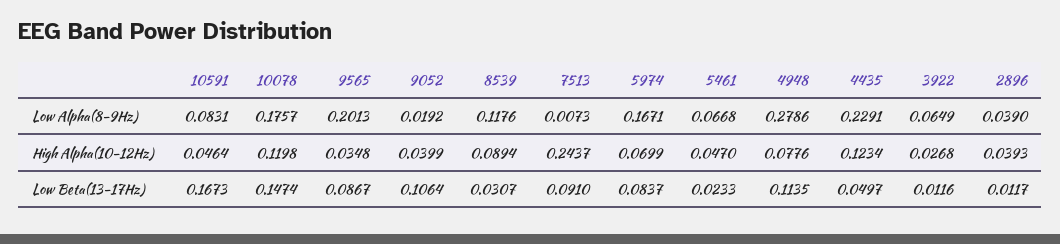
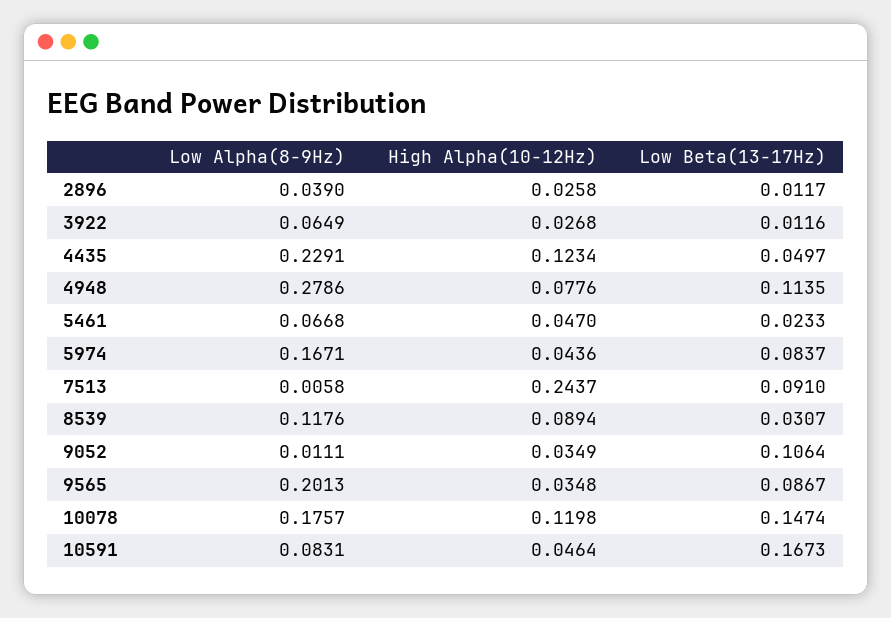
  {
    "10591": {
      "Low Alpha(8-9Hz)": 0.0831,
      "High Alpha(10-12Hz)": 0.0464,
      "Low Beta(13-17Hz)": 0.1673
    },
    "10078": {
      "Low Alpha(8-9Hz)": 0.1757,
      "High Alpha(10-12Hz)": 0.1198,
      "Low Beta(13-17Hz)": 0.1474
    },
    "9565": {
      "Low Alpha(8-9Hz)": 0.2013,
      "High Alpha(10-12Hz)": 0.0348,
      "Low Beta(13-17Hz)": 0.0867
    },
    "9052": {
-     "Low Alpha(8-9Hz)": 0.0192,
+     "Low Alpha(8-9Hz)": 0.0111,
-     "High Alpha(10-12Hz)": 0.0399,
+     "High Alpha(10-12Hz)": 0.0349,
      "Low Beta(13-17Hz)": 0.1064
    },
    "8539": {
      "Low Alpha(8-9Hz)": 0.1176,
      "High Alpha(10-12Hz)": 0.0894,
      "Low Beta(13-17Hz)": 0.0307
    },
    "7513": {
-     "Low Alpha(8-9Hz)": 0.0073,
+     "Low Alpha(8-9Hz)": 0.0058,
      "High Alpha(10-12Hz)": 0.2437,
      "Low Beta(13-17Hz)": 0.091
    },
    "5974": {
      "Low Alpha(8-9Hz)": 0.1671,
-     "High Alpha(10-12Hz)": 0.0699,
+     "High Alpha(10-12Hz)": 0.0436,
      "Low Beta(13-17Hz)": 0.0837
    },
    "5461": {
      "Low Alpha(8-9Hz)": 0.0668,
      "High Alpha(10-12Hz)": 0.047,
      "Low Beta(13-17Hz)": 0.0233
    },
    "4948": {
      "Low Alpha(8-9Hz)": 0.2786,
      "High Alpha(10-12Hz)": 0.0776,
      "Low Beta(13-17Hz)": 0.1135
    },
    "4435": {
      "Low Alpha(8-9Hz)": 0.2291,
      "High Alpha(10-12Hz)": 0.1234,
      "Low Beta(13-17Hz)": 0.0497
    },
    "3922": {
      "Low Alpha(8-9Hz)": 0.0649,
      "High Alpha(10-12Hz)": 0.0268,
      "Low Beta(13-17Hz)": 0.0116
    },
    "2896": {
      "Low Alpha(8-9Hz)": 0.039,
-     "High Alpha(10-12Hz)": 0.0393,
+     "High Alpha(10-12Hz)": 0.0258,
      "Low Beta(13-17Hz)": 0.0117
    }
  }

